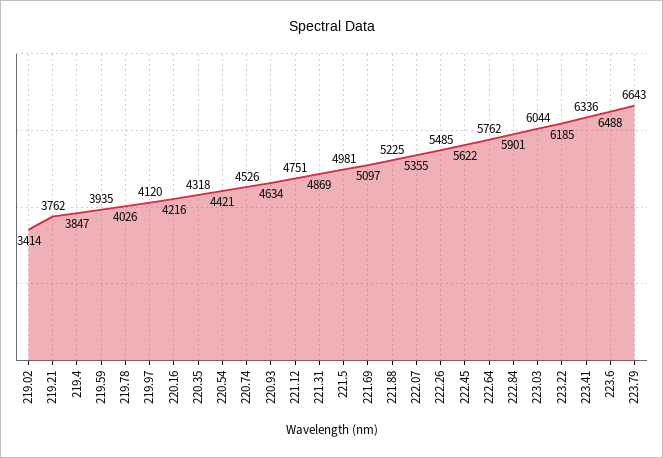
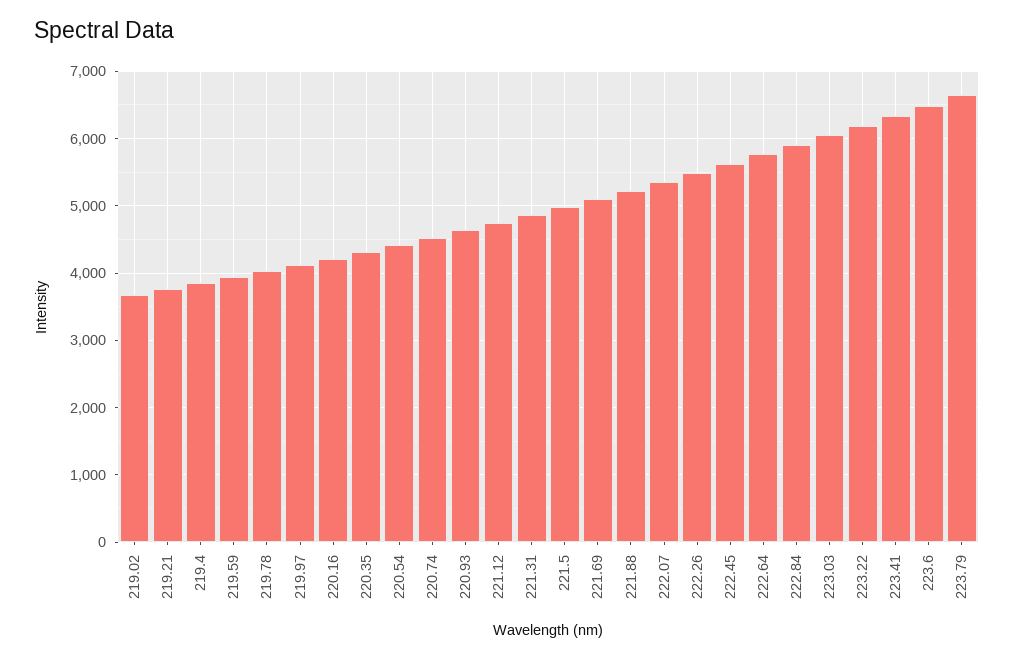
  {
-   "219.02": 3414,
+   "219.02": 3700,
    "219.21": 3762,
    "219.4": 3847,
    "219.59": 3935,
    "219.78": 4026,
    "219.97": 4120,
    "220.16": 4216,
    "220.35": 4318,
    "220.54": 4421,
    "220.74": 4526,
    "220.93": 4634,
    "221.12": 4751,
    "221.31": 4869,
    "221.5": 4981,
    "221.69": 5097,
    "221.88": 5225,
    "222.07": 5355,
    "222.26": 5485,
    "222.45": 5622,
    "222.64": 5762,
    "222.84": 5901,
    "223.03": 6044,
    "223.22": 6185,
    "223.41": 6336,
    "223.6": 6488,
    "223.79": 6643
  }

